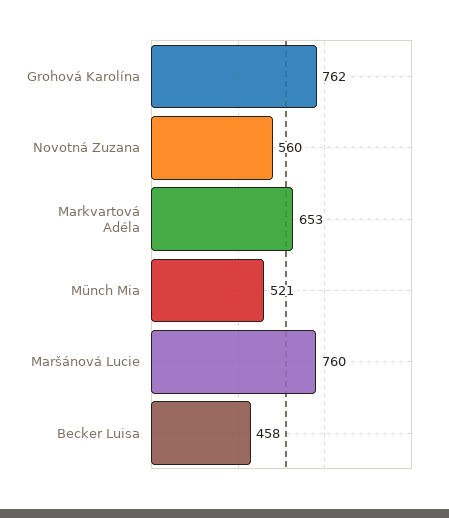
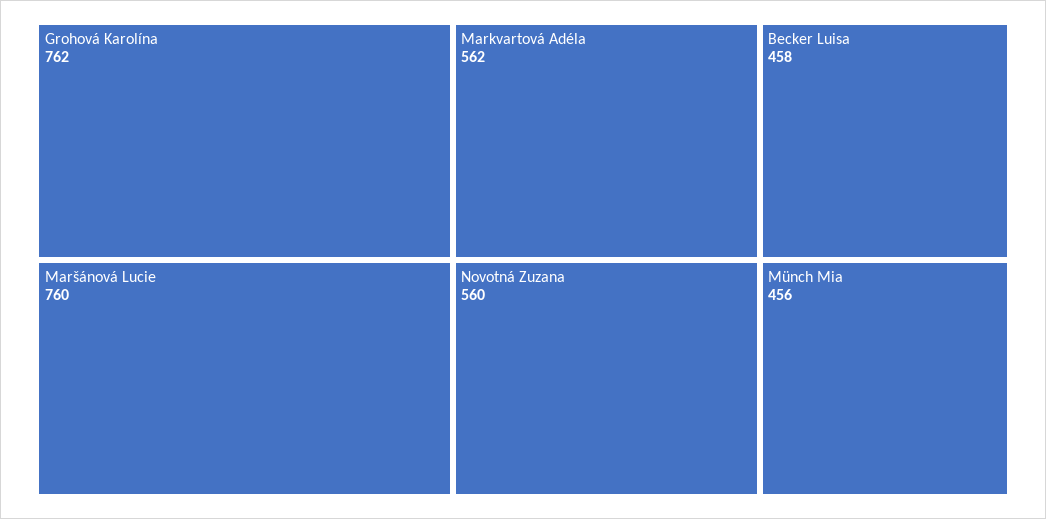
  {
    "Grohová Karolína": 762,
    "Novotná Zuzana": 560,
-   "Markvartová Adéla": 653,
+   "Markvartová Adéla": 562,
-   "Münch Mia": 521,
+   "Münch Mia": 456,
    "Maršánová Lucie": 760,
    "Becker Luisa": 458
  }

